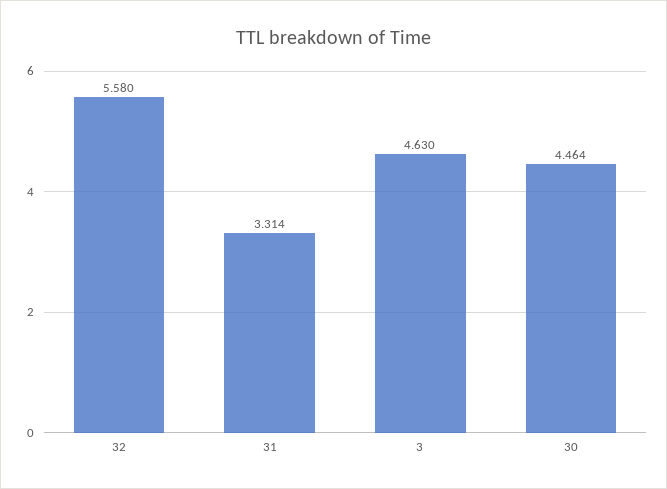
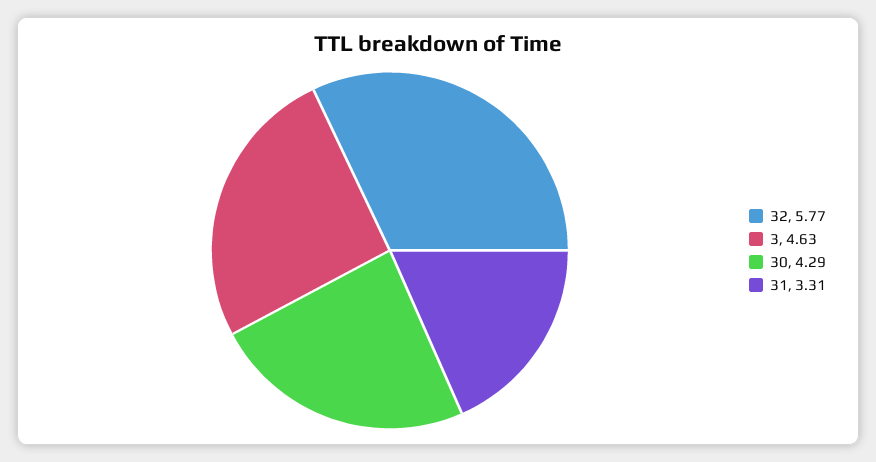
  {
-   "32": 5.58,
+   "32": 5.77,
    "31": 3.314,
    "3": 4.63,
-   "30": 4.464
+   "30": 4.29
  }

